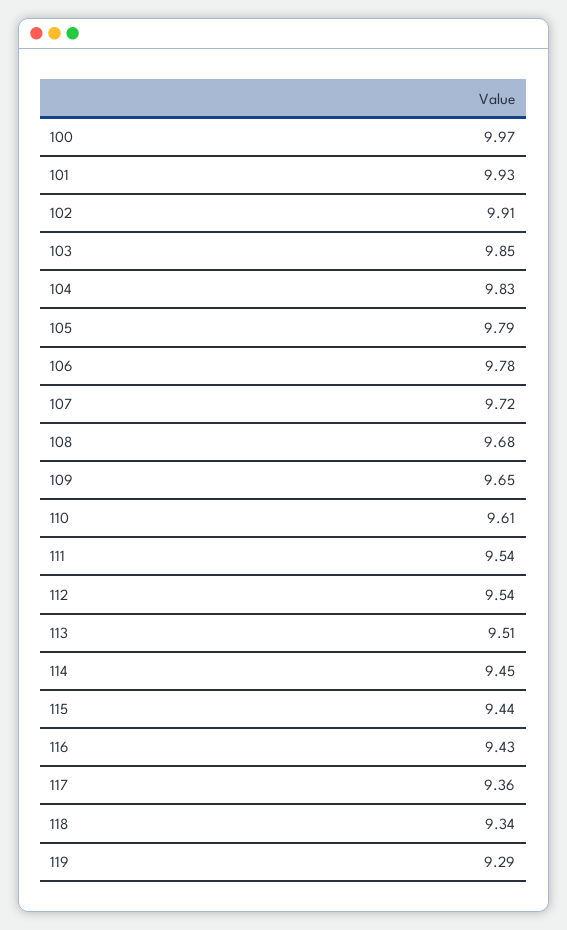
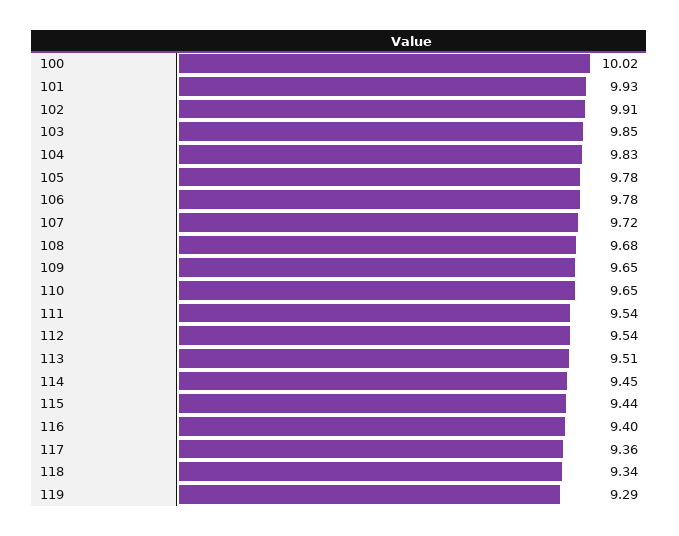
  {
-   "100": 9.97,
+   "100": 10.02,
    "101": 9.93,
    "102": 9.91,
    "103": 9.85,
    "104": 9.83,
-   "105": 9.79,
+   "105": 9.78,
    "106": 9.78,
    "107": 9.72,
    "108": 9.68,
    "109": 9.65,
-   "110": 9.61,
+   "110": 9.65,
    "111": 9.54,
    "112": 9.54,
    "113": 9.51,
    "114": 9.45,
    "115": 9.44,
-   "116": 9.43,
+   "116": 9.4,
    "117": 9.36,
    "118": 9.34,
    "119": 9.29
  }

